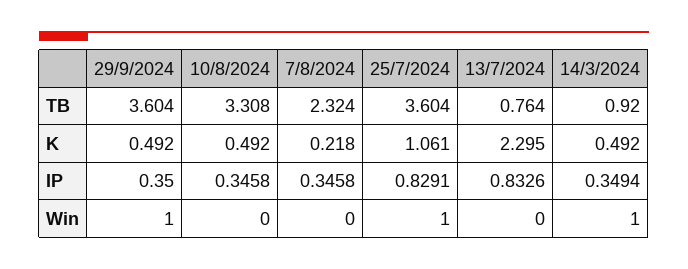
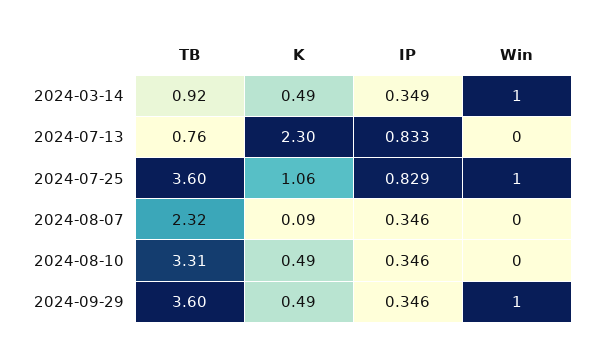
  {
    "29/9/2024": {
      "TB": 3.604,
      "K": 0.492,
-     "IP": 0.35,
+     "IP": 0.346,
      "Win": 1
    },
    "10/8/2024": {
      "TB": 3.308,
      "K": 0.492,
      "IP": 0.3458,
      "Win": 0
    },
    "7/8/2024": {
      "TB": 2.324,
-     "K": 0.218,
+     "K": 0.09,
      "IP": 0.3458,
      "Win": 0
    },
    "25/7/2024": {
      "TB": 3.604,
      "K": 1.061,
      "IP": 0.8291,
      "Win": 1
    },
    "13/7/2024": {
      "TB": 0.764,
      "K": 2.295,
      "IP": 0.8326,
      "Win": 0
    },
    "14/3/2024": {
      "TB": 0.92,
      "K": 0.492,
      "IP": 0.3494,
      "Win": 1
    }
  }

